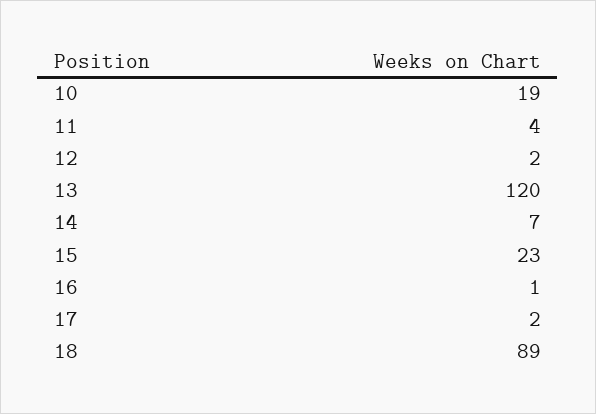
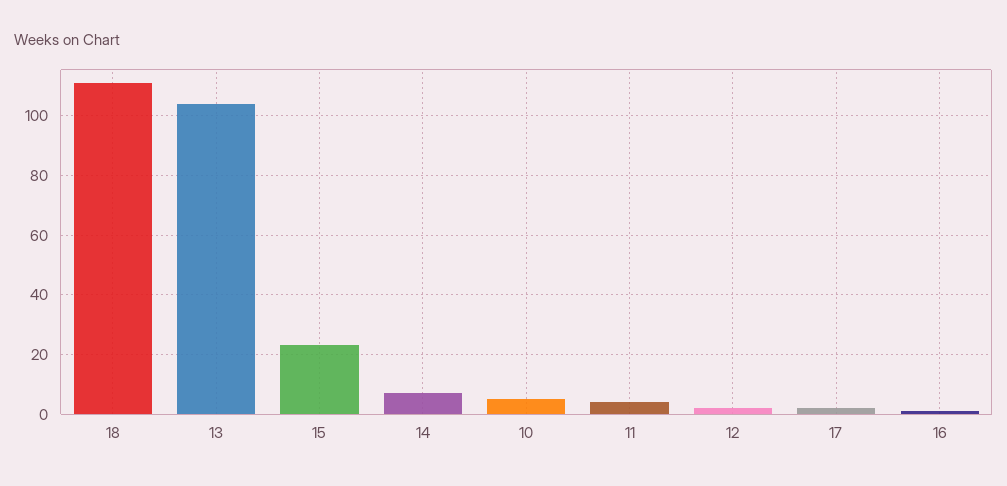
  {
-   "10": 19,
+   "10": 5,
    "11": 4,
    "12": 2,
-   "13": 120,
+   "13": 105,
    "14": 7,
    "15": 23,
    "16": 1,
    "17": 2,
-   "18": 89
+   "18": 110
  }

